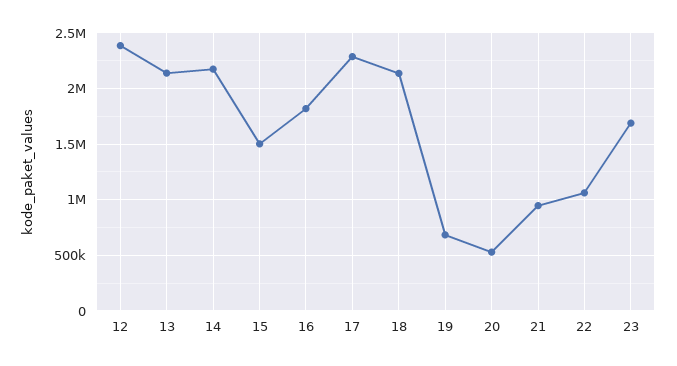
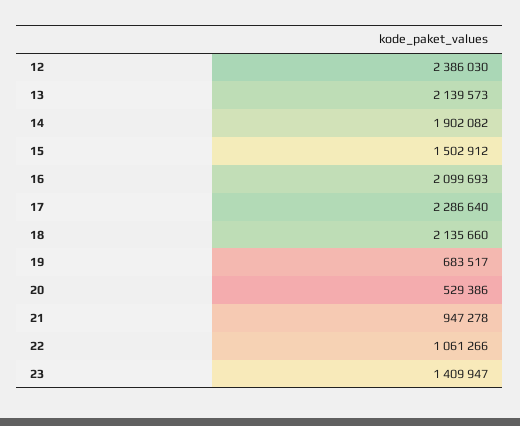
  {
    "12": 2386030,
    "13": 2139573,
-   "14": 2200000,
+   "14": 1902082,
    "15": 1502912,
-   "16": 1800000,
+   "16": 2099693,
    "17": 2286640,
    "18": 2135660,
    "19": 683517,
    "20": 529386,
    "21": 947278,
    "22": 1061266,
-   "23": 1700000
+   "23": 1409947
  }

